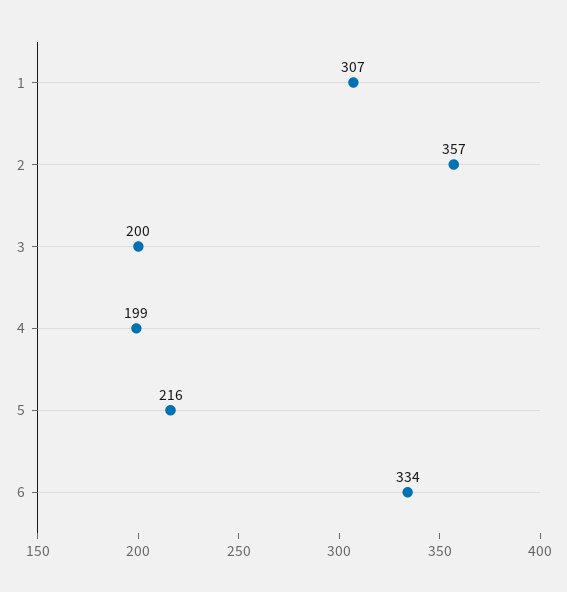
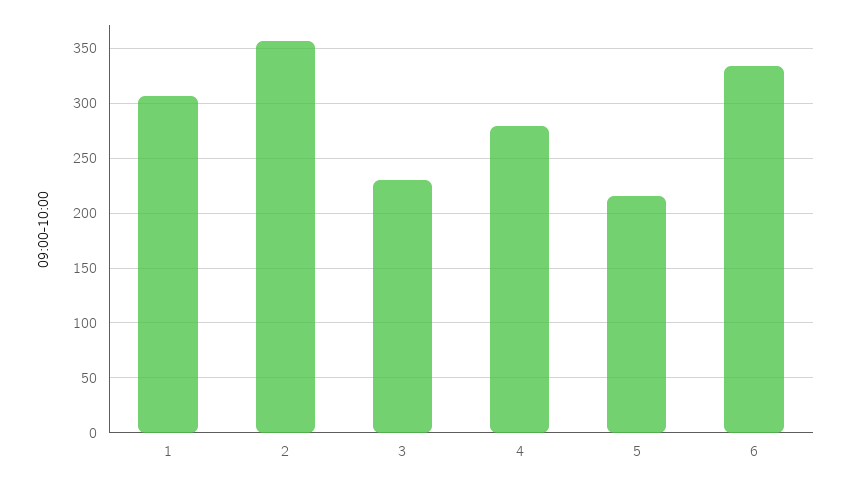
  {
    "1": 307,
    "2": 357,
-   "3": 200,
+   "3": 230,
-   "4": 199,
+   "4": 280,
    "5": 216,
    "6": 334
  }

